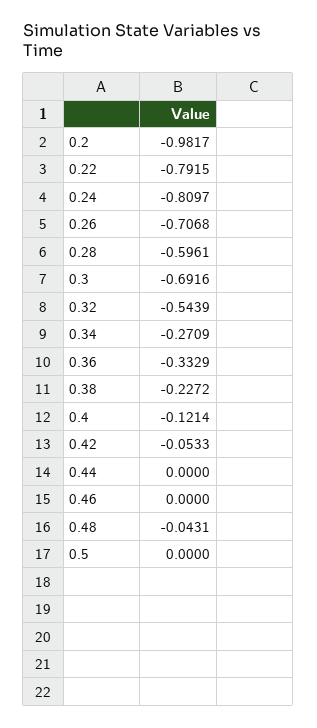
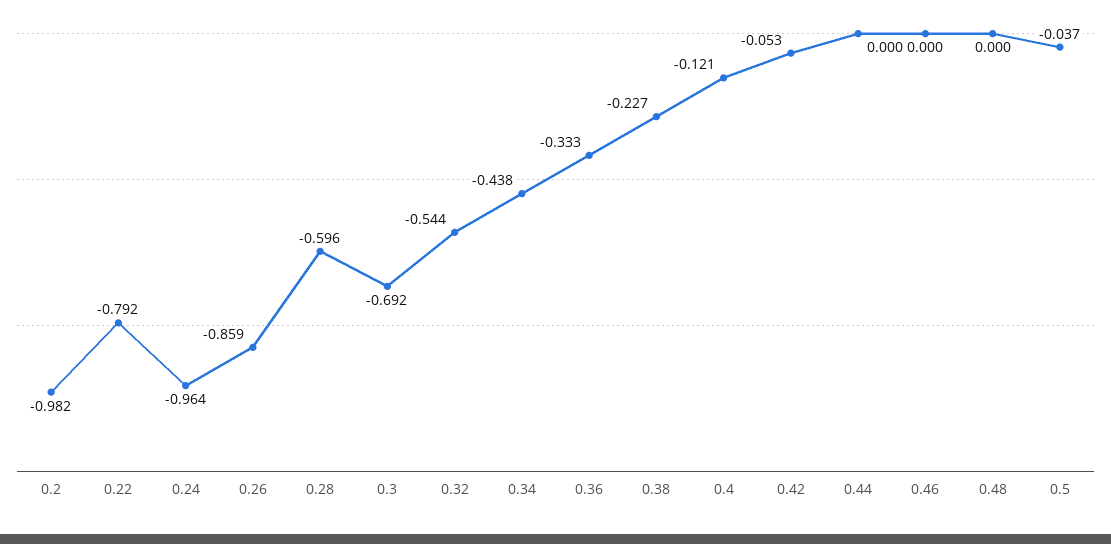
  {
    "0.2": -0.9817,
    "0.22": -0.7915,
-   "0.24": -0.8097,
+   "0.24": -0.964,
-   "0.26": -0.7068,
+   "0.26": -0.859,
    "0.28": -0.5961,
    "0.3": -0.6916,
    "0.32": -0.5439,
-   "0.34": -0.2709,
+   "0.34": -0.438,
    "0.36": -0.3329,
    "0.38": -0.2272,
    "0.4": -0.1214,
    "0.42": -0.0533,
    "0.44": 0,
    "0.46": 0,
-   "0.48": -0.0431,
+   "0.48": 0,
-   "0.5": 0
+   "0.5": -0.037
  }

